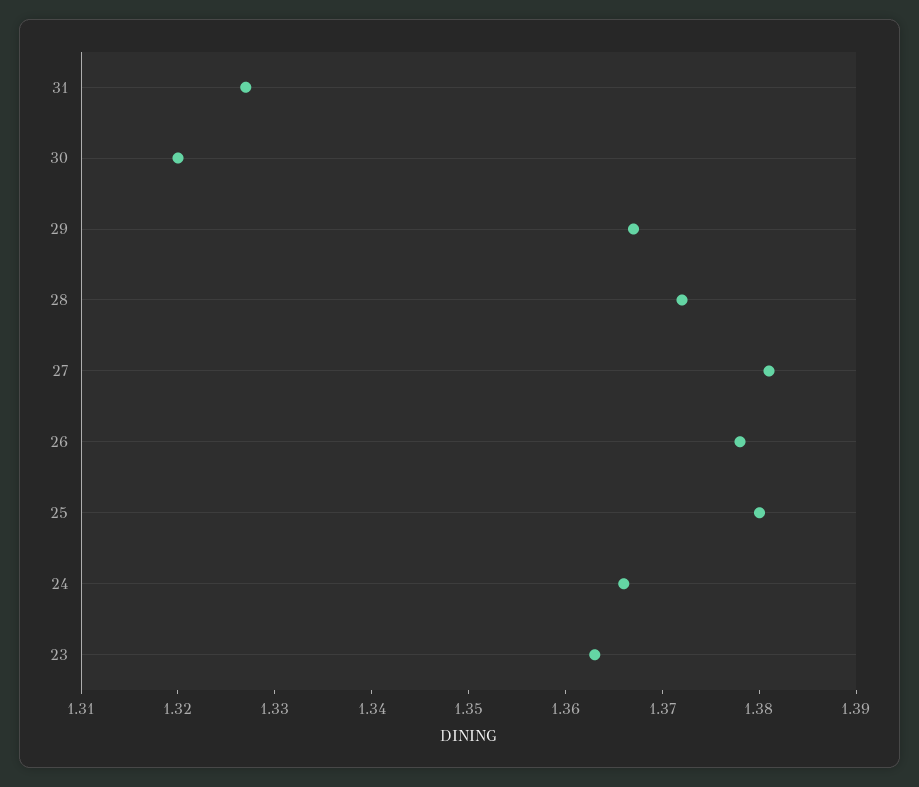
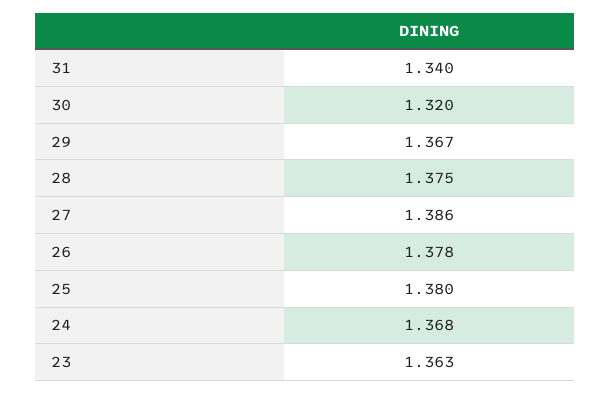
  {
-   "31": 1.327,
+   "31": 1.34,
    "30": 1.32,
    "29": 1.367,
-   "28": 1.372,
+   "28": 1.375,
-   "27": 1.381,
+   "27": 1.386,
    "26": 1.378,
    "25": 1.38,
-   "24": 1.366,
+   "24": 1.368,
    "23": 1.363
  }

